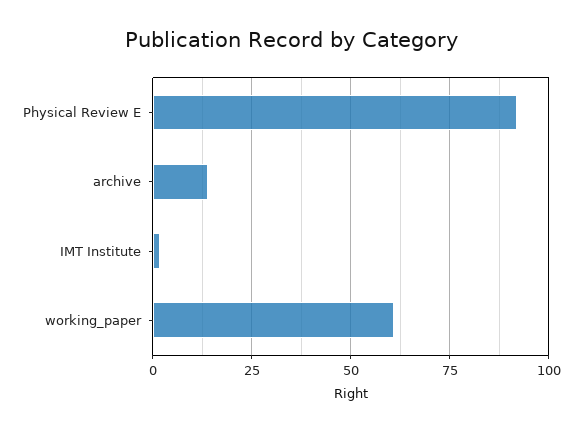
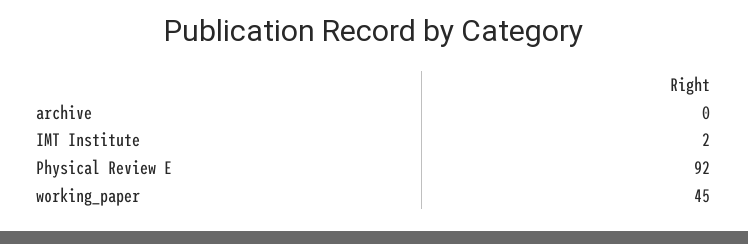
  {
    "Physical Review E": 92,
-   "archive": 15,
+   "archive": 0,
    "IMT Institute": 2,
-   "working_paper": 60
+   "working_paper": 45
  }

